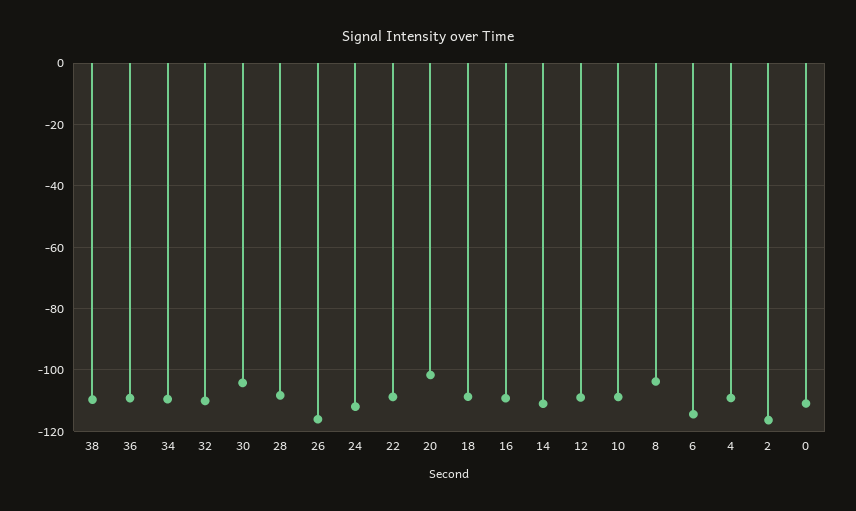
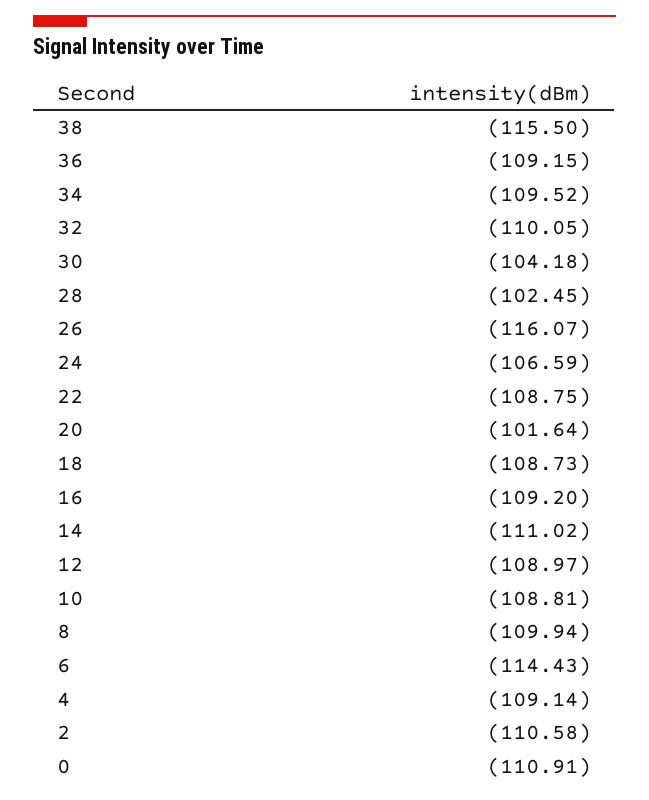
  {
-   "38": -110,
+   "38": -115.5,
    "36": -109.15,
    "34": -109.52,
    "32": -110.05,
    "30": -104.18,
-   "28": -108,
+   "28": -102.45,
    "26": -116.07,
-   "24": -112,
+   "24": -106.59,
    "22": -108.75,
    "20": -101.64,
    "18": -108.73,
    "16": -109.2,
    "14": -111.02,
    "12": -108.97,
    "10": -108.81,
-   "8": -104,
+   "8": -109.94,
    "6": -114.43,
    "4": -109.14,
-   "2": -116,
+   "2": -110.58,
    "0": -110.91
  }

